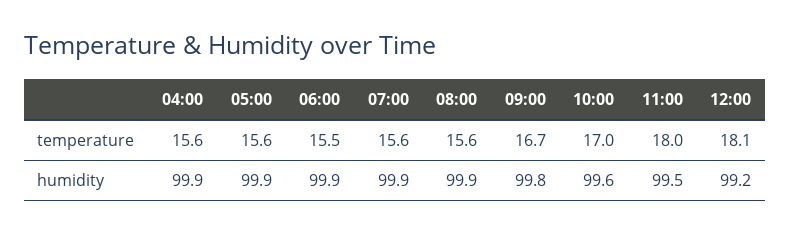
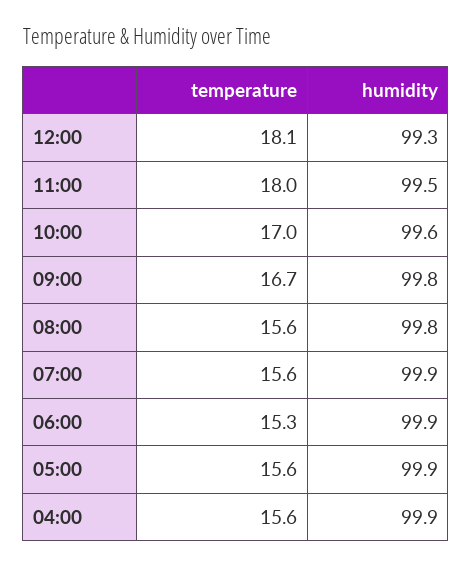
  {
    "04:00": {
      "temperature": 15.6,
      "humidity": 99.9
    },
    "05:00": {
      "temperature": 15.6,
      "humidity": 99.9
    },
    "06:00": {
-     "temperature": 15.5,
+     "temperature": 15.3,
      "humidity": 99.9
    },
    "07:00": {
      "temperature": 15.6,
      "humidity": 99.9
    },
    "08:00": {
      "temperature": 15.6,
-     "humidity": 99.9
+     "humidity": 99.8
    },
    "09:00": {
      "temperature": 16.7,
      "humidity": 99.8
    },
    "10:00": {
      "temperature": 17,
      "humidity": 99.6
    },
    "11:00": {
      "temperature": 18,
      "humidity": 99.5
    },
    "12:00": {
      "temperature": 18.1,
-     "humidity": 99.2
+     "humidity": 99.3
    }
  }

